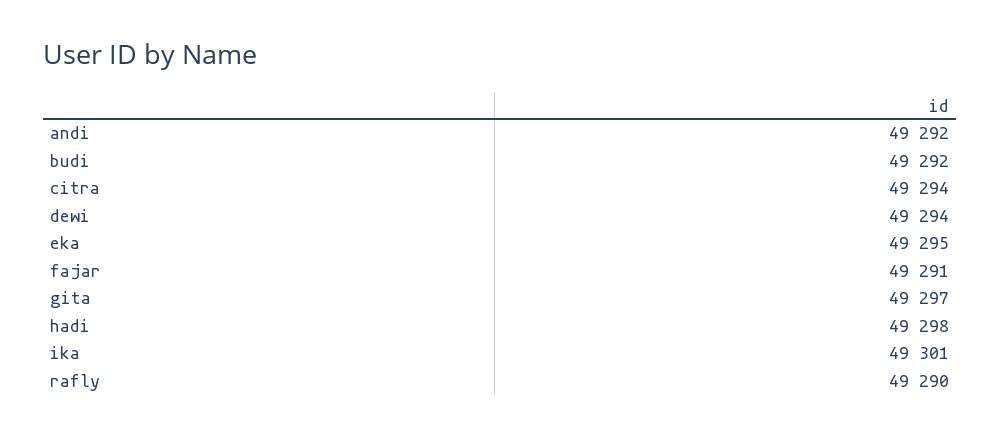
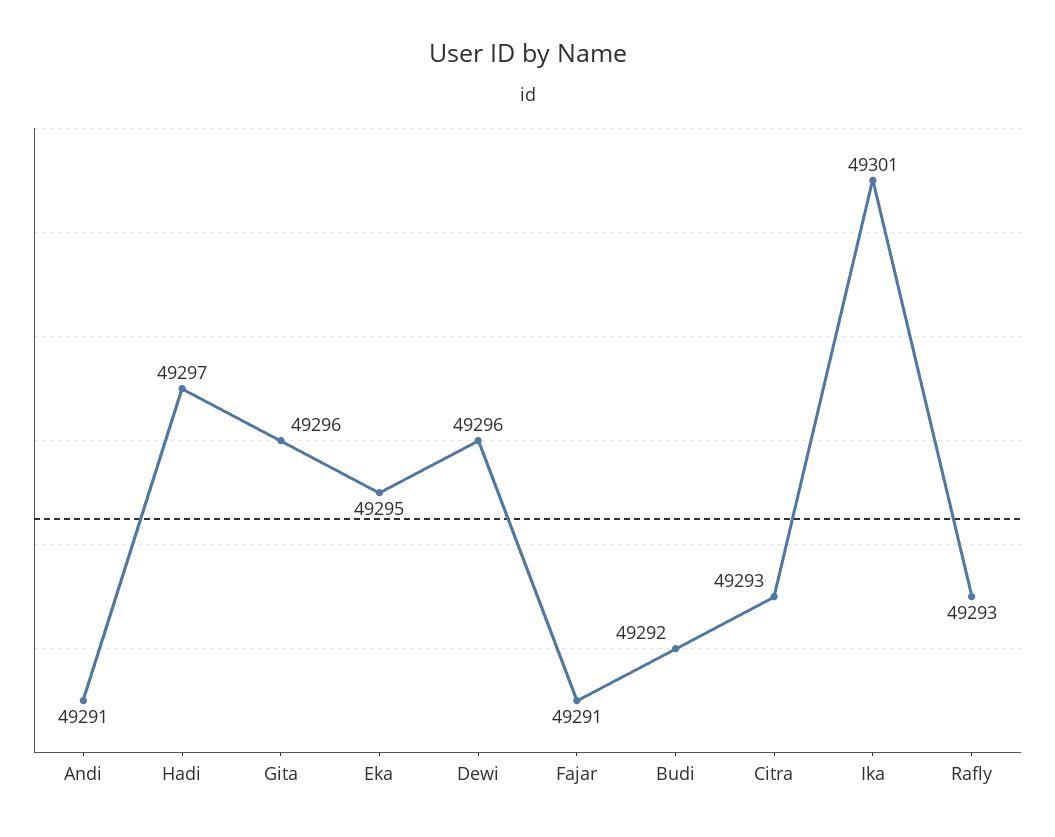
  {
-   "andi": 49292,
+   "andi": 49291,
    "budi": 49292,
-   "citra": 49294,
+   "citra": 49293,
-   "dewi": 49294,
+   "dewi": 49296,
    "eka": 49295,
    "fajar": 49291,
-   "gita": 49297,
+   "gita": 49296,
-   "hadi": 49298,
+   "hadi": 49297,
    "ika": 49301,
-   "rafly": 49290
+   "rafly": 49293
  }

